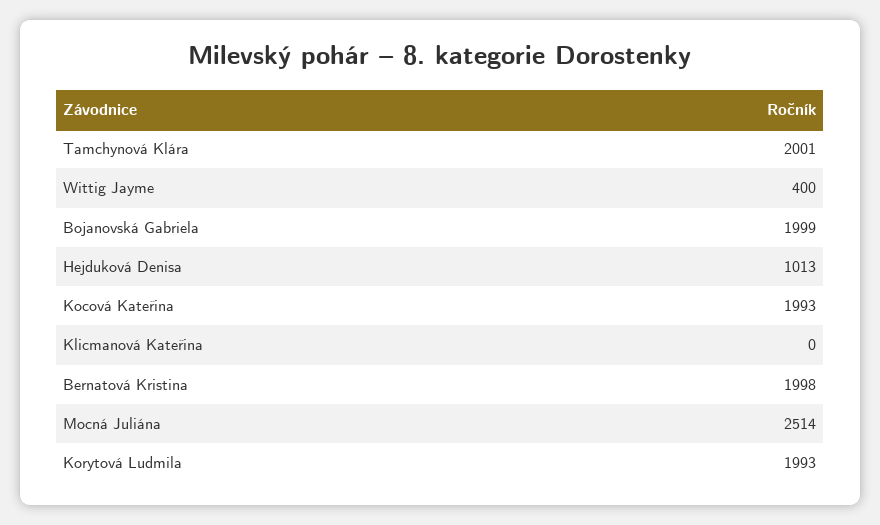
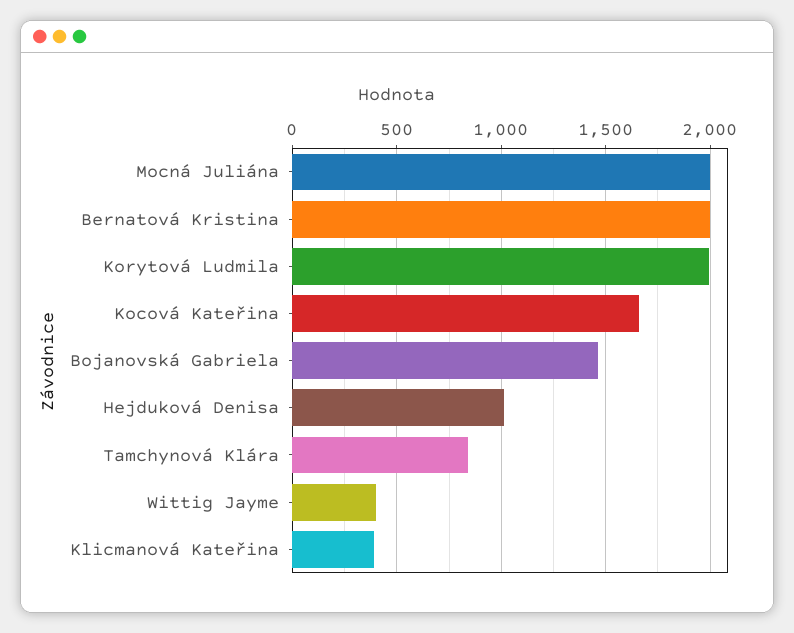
  {
-   "Tamchynová Klára": 2001,
+   "Tamchynová Klára": 850,
    "Wittig Jayme": 400,
-   "Bojanovská Gabriela": 1999,
+   "Bojanovská Gabriela": 1450,
    "Hejduková Denisa": 1013,
-   "Kocová Kateřina": 1993,
+   "Kocová Kateřina": 1650,
-   "Klicmanová Kateřina": 0,
+   "Klicmanová Kateřina": 400,
    "Bernatová Kristina": 1998,
-   "Mocná Juliána": 2514,
+   "Mocná Juliána": 2000,
    "Korytová Ludmila": 1993
  }

